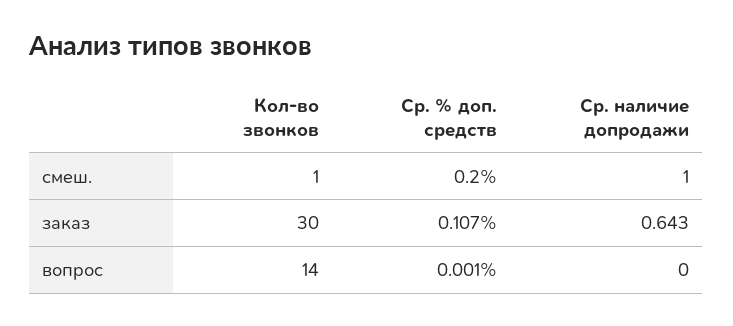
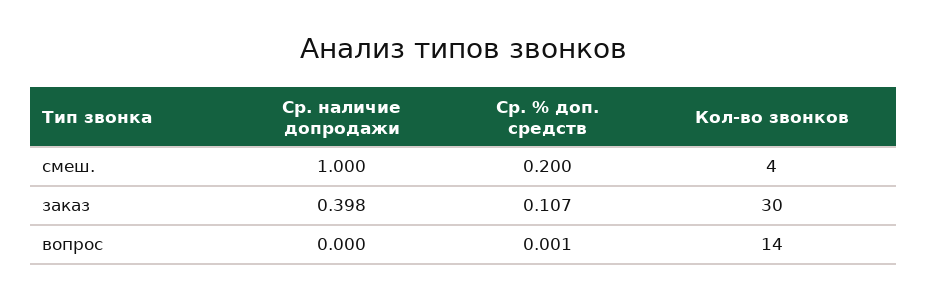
  {
    "Кол-во звонков": {
-     "смеш.": 1,
+     "смеш.": 4,
      "заказ": 30,
      "вопрос": 14
    },
    "Ср. % доп. средств": {
      "смеш.": 0.2,
      "заказ": 0.107,
      "вопрос": 0.001
    },
    "Ср. наличие допродажи": {
      "смеш.": 1,
-     "заказ": 0.643,
+     "заказ": 0.398,
      "вопрос": 0
    }
  }

